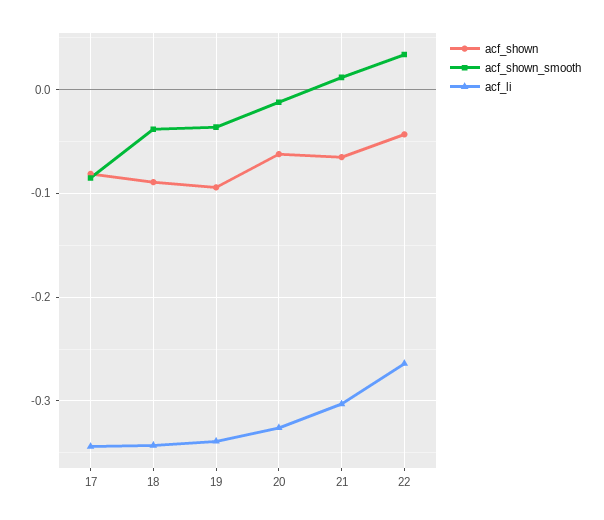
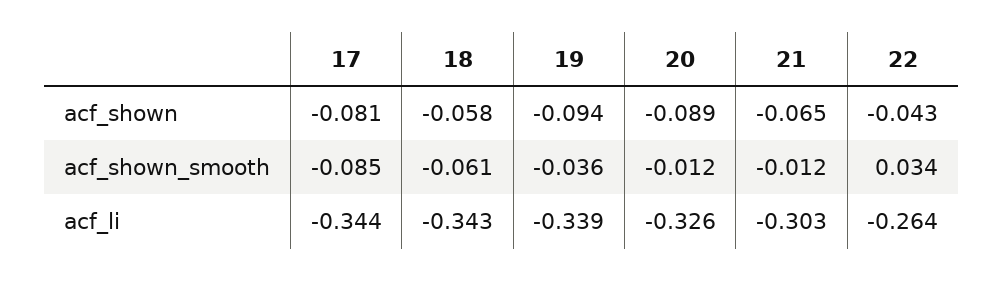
  {
    "acf_shown": {
      "17": -0.081,
-     "18": -0.09,
+     "18": -0.058,
      "19": -0.094,
-     "20": -0.06,
+     "20": -0.089,
      "21": -0.065,
      "22": -0.043
    },
    "acf_shown_smooth": {
      "17": -0.085,
-     "18": -0.04,
+     "18": -0.061,
      "19": -0.036,
      "20": -0.012,
-     "21": 0.01,
+     "21": -0.012,
      "22": 0.034
    },
    "acf_li": {
      "17": -0.344,
      "18": -0.343,
      "19": -0.339,
      "20": -0.326,
      "21": -0.303,
      "22": -0.264
    }
  }

